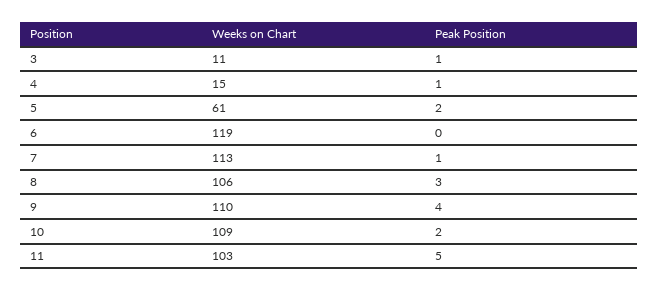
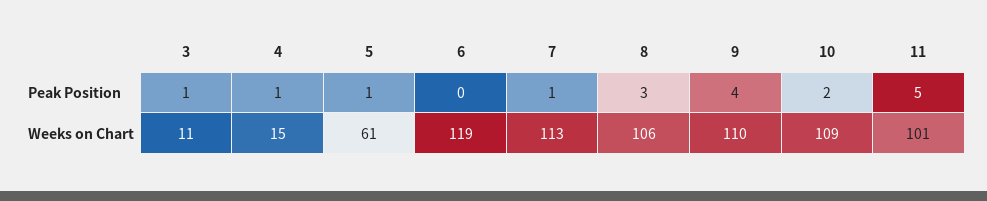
  {
    "Weeks on Chart": {
      "3": 11,
      "4": 15,
      "5": 61,
      "6": 119,
      "7": 113,
      "8": 106,
      "9": 110,
      "10": 109,
-     "11": 103
+     "11": 101
    },
    "Peak Position": {
      "3": 1,
      "4": 1,
-     "5": 2,
+     "5": 1,
      "6": 0,
      "7": 1,
      "8": 3,
      "9": 4,
      "10": 2,
      "11": 5
    }
  }

